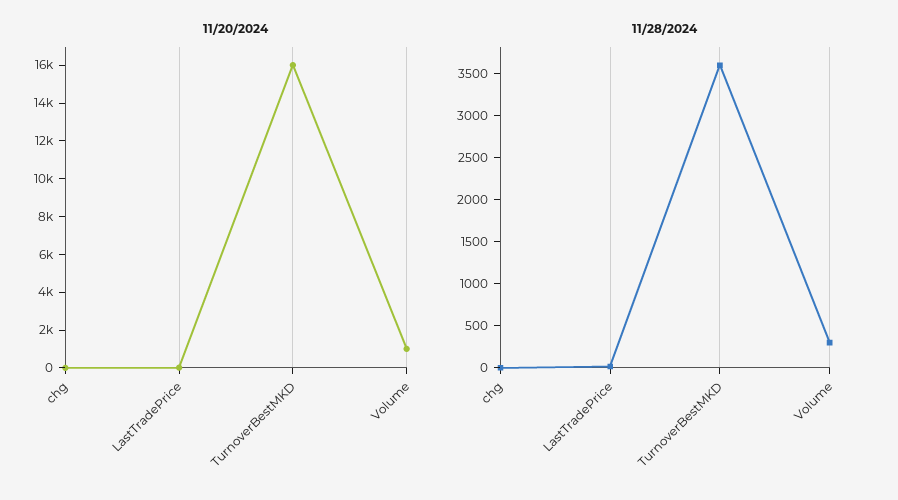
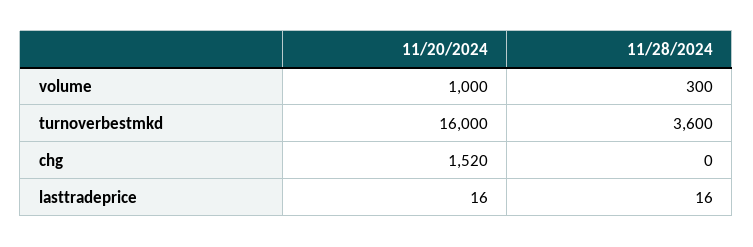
  {
    "11/20/2024": {
-     "chg": 0,
+     "chg": 1520,
      "LastTradePrice": 16,
      "TurnoverBestMKD": 16000,
      "Volume": 1000
    },
    "11/28/2024": {
      "chg": 0,
      "LastTradePrice": 16,
      "TurnoverBestMKD": 3600,
      "Volume": 300
    }
  }

